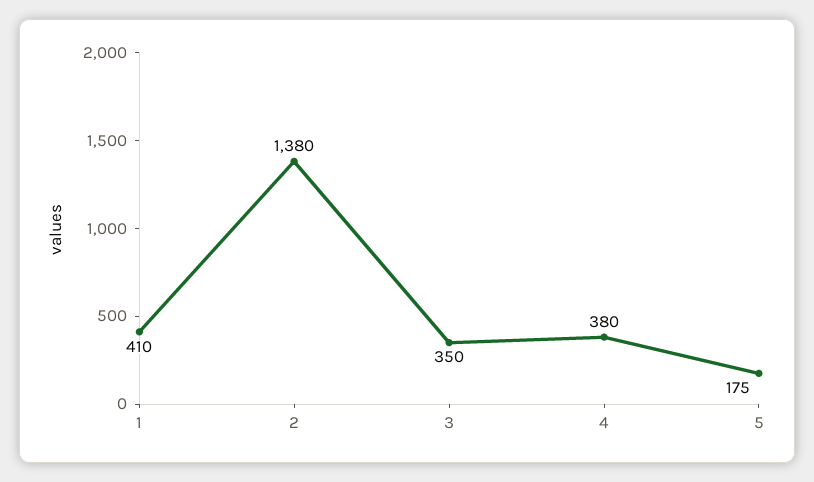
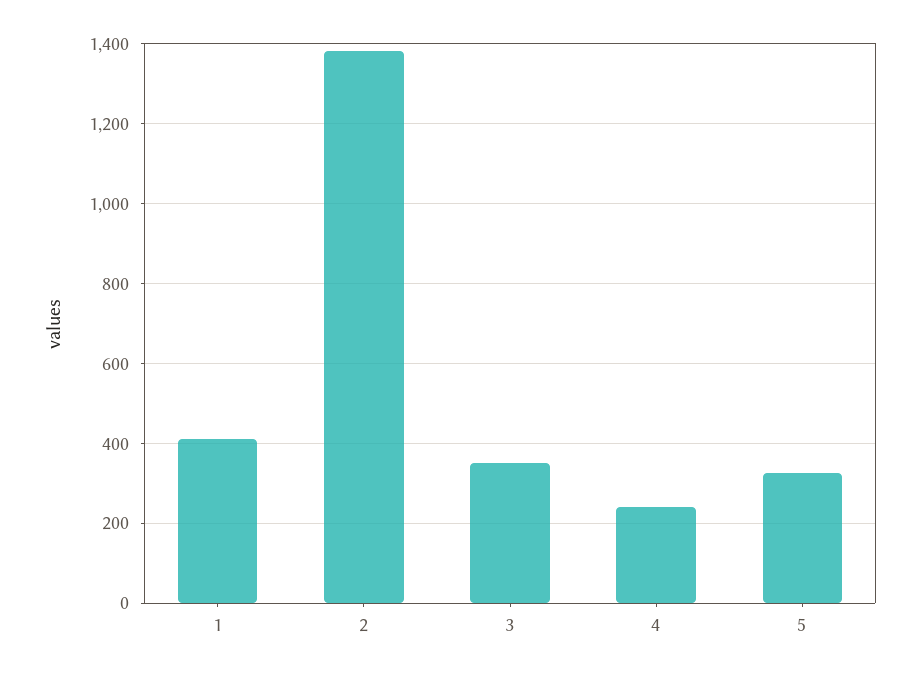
  {
    "1": 410,
    "2": 1380,
    "3": 350,
-   "4": 380,
+   "4": 240,
-   "5": 175
+   "5": 320
  }

